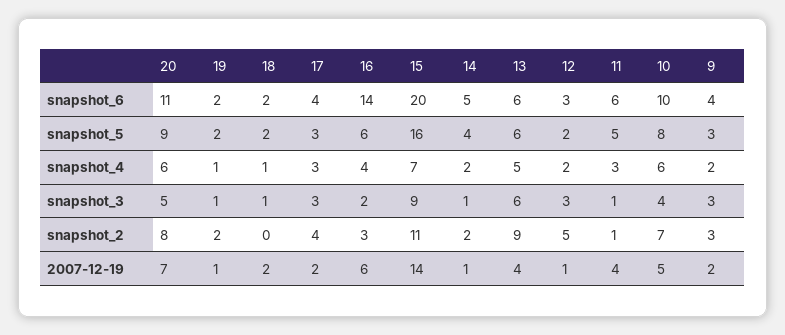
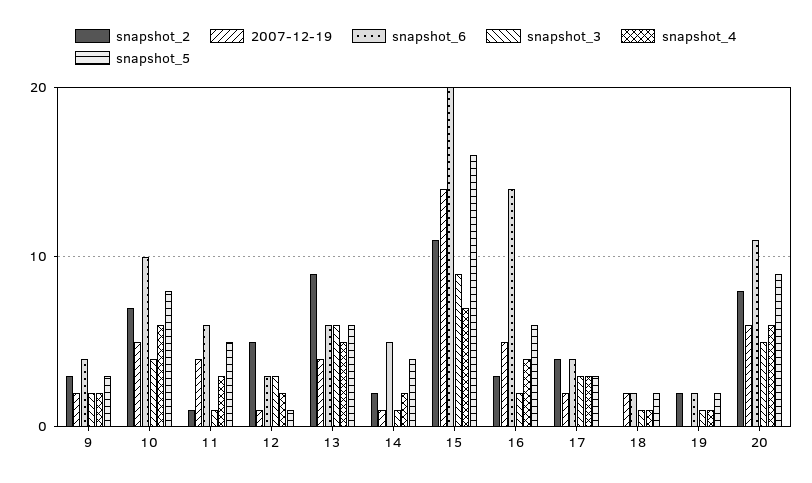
  {
    "snapshot_6": {
      "20": 11,
      "19": 2,
      "18": 2,
      "17": 4,
      "16": 14,
      "15": 20,
      "14": 5,
      "13": 6,
      "12": 3,
      "11": 6,
      "10": 10,
      "9": 4
    },
    "snapshot_5": {
      "20": 9,
      "19": 2,
      "18": 2,
      "17": 3,
      "16": 6,
      "15": 16,
      "14": 4,
      "13": 6,
-     "12": 2,
+     "12": 1,
      "11": 5,
      "10": 8,
      "9": 3
    },
    "snapshot_4": {
      "20": 6,
      "19": 1,
      "18": 1,
      "17": 3,
      "16": 4,
      "15": 7,
      "14": 2,
      "13": 5,
      "12": 2,
      "11": 3,
      "10": 6,
      "9": 2
    },
    "snapshot_3": {
      "20": 5,
      "19": 1,
      "18": 1,
      "17": 3,
      "16": 2,
      "15": 9,
      "14": 1,
      "13": 6,
      "12": 3,
      "11": 1,
      "10": 4,
-     "9": 3
+     "9": 2
    },
    "snapshot_2": {
      "20": 8,
      "19": 2,
      "18": 0,
      "17": 4,
      "16": 3,
      "15": 11,
      "14": 2,
      "13": 9,
      "12": 5,
      "11": 1,
      "10": 7,
      "9": 3
    },
    "2007-12-19": {
-     "20": 7,
+     "20": 6,
-     "19": 1,
+     "19": 0,
      "18": 2,
      "17": 2,
-     "16": 6,
+     "16": 5,
      "15": 14,
      "14": 1,
      "13": 4,
      "12": 1,
      "11": 4,
      "10": 5,
      "9": 2
    }
  }

